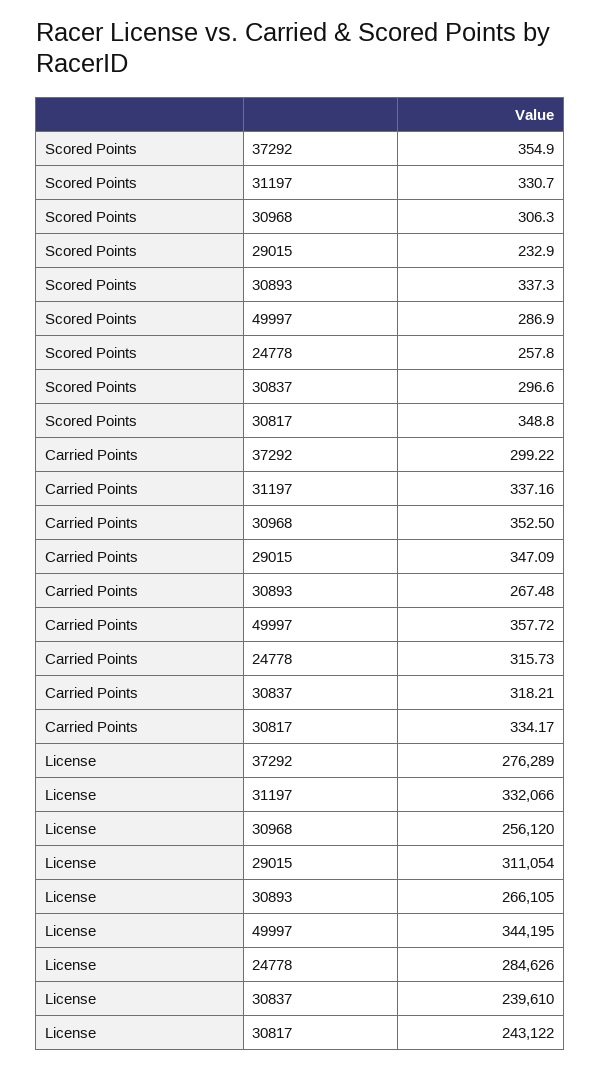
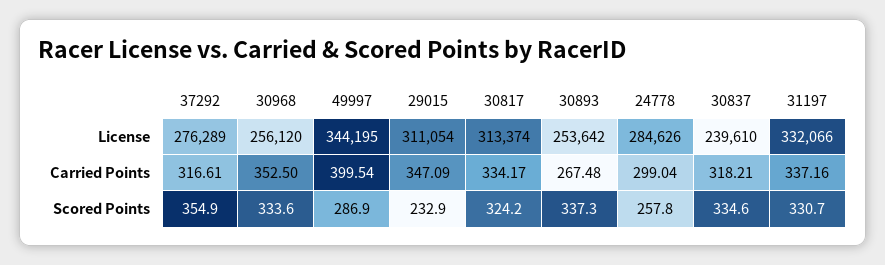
  {
    "Scored Points": {
      "37292": 354.9,
      "31197": 330.7,
-     "30968": 306.3,
+     "30968": 333.6,
      "29015": 232.9,
      "30893": 337.3,
      "49997": 286.9,
      "24778": 257.8,
-     "30837": 296.6,
+     "30837": 334.6,
-     "30817": 348.8
+     "30817": 324.2
    },
    "Carried Points": {
-     "37292": 299.22,
+     "37292": 316.61,
      "31197": 337.16,
      "30968": 352.5,
      "29015": 347.09,
      "30893": 267.48,
-     "49997": 357.72,
+     "49997": 399.54,
-     "24778": 315.73,
+     "24778": 299.04,
      "30837": 318.21,
      "30817": 334.17
    },
    "License": {
      "37292": 276289,
      "31197": 332066,
      "30968": 256120,
      "29015": 311054,
-     "30893": 266105,
+     "30893": 253642,
      "49997": 344195,
      "24778": 284626,
      "30837": 239610,
-     "30817": 243122
+     "30817": 313374
    }
  }

